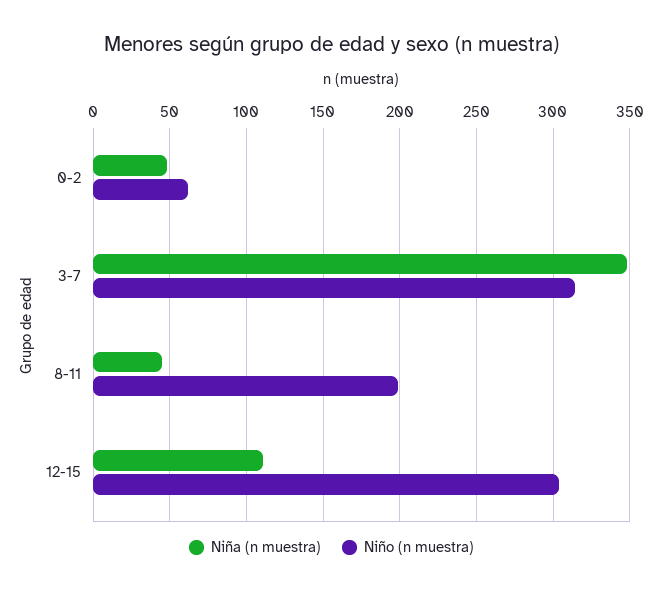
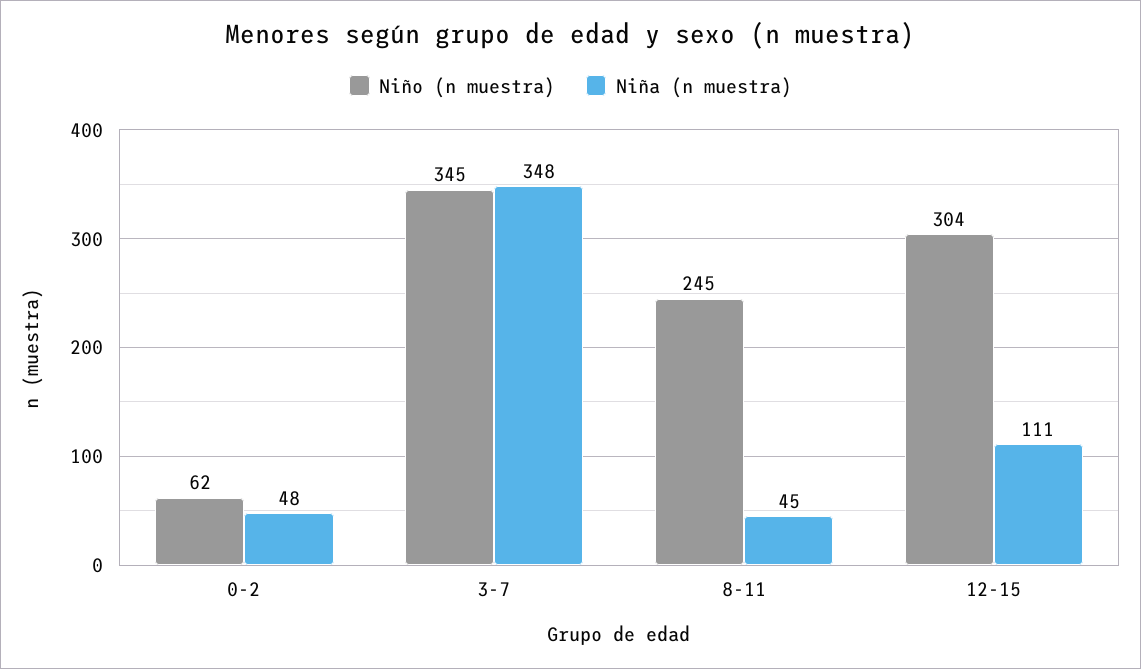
  {
    "Niña (n muestra)": {
      "0-2": 48,
      "3-7": 348,
      "8-11": 45,
      "12-15": 111
    },
    "Niño (n muestra)": {
      "0-2": 62,
-     "3-7": 315,
+     "3-7": 345,
-     "8-11": 200,
+     "8-11": 245,
      "12-15": 304
    }
  }

